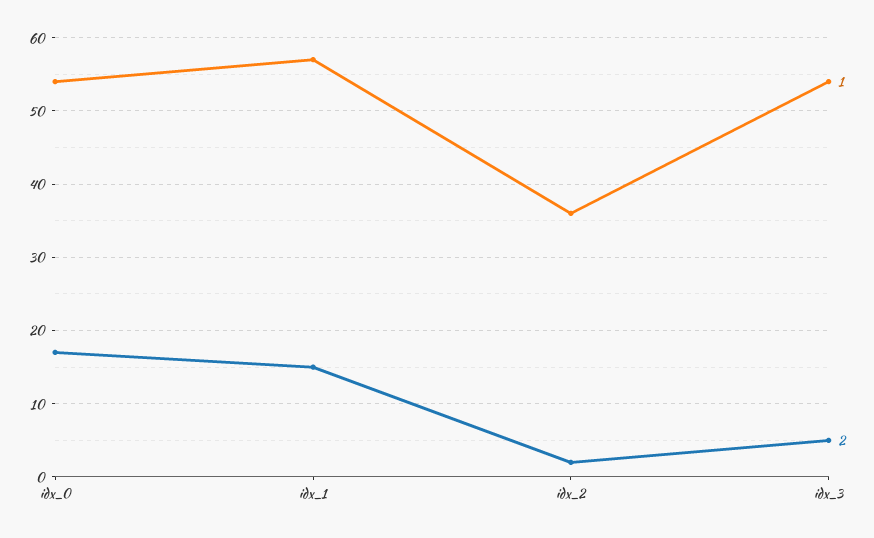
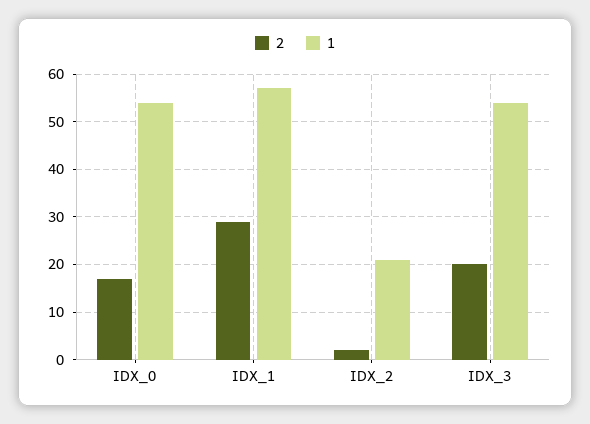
  {
    "1": {
      "idx_0": 54,
      "idx_1": 57,
-     "idx_2": 36,
+     "idx_2": 20,
      "idx_3": 54
    },
    "2": {
      "idx_0": 17,
-     "idx_1": 15,
+     "idx_1": 30,
      "idx_2": 2,
-     "idx_3": 5
+     "idx_3": 20
    }
  }

